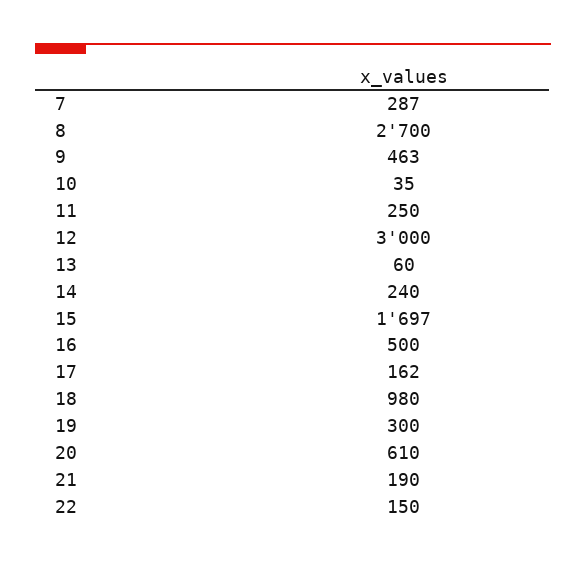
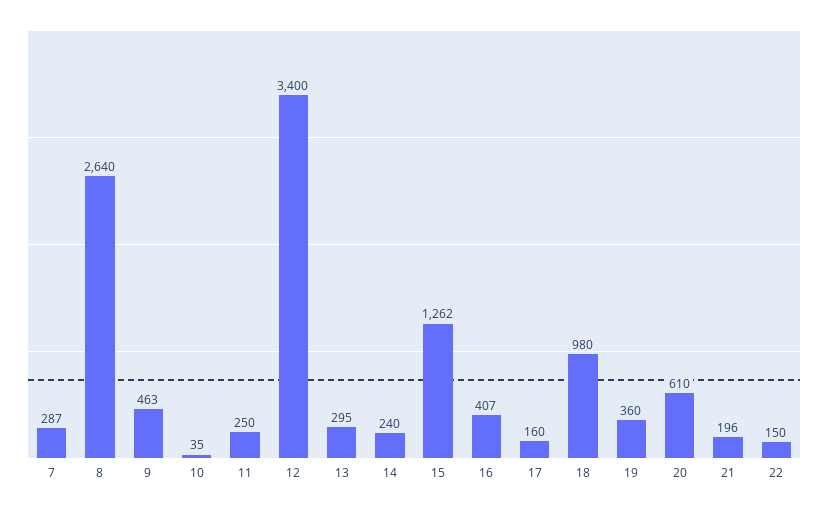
  {
    "7": 287,
-   "8": 2700,
+   "8": 2640,
    "9": 463,
    "10": 35,
    "11": 250,
-   "12": 3000,
+   "12": 3400,
-   "13": 60,
+   "13": 295,
    "14": 240,
-   "15": 1697,
+   "15": 1262,
-   "16": 500,
+   "16": 407,
-   "17": 162,
+   "17": 160,
    "18": 980,
-   "19": 300,
+   "19": 360,
    "20": 610,
-   "21": 190,
+   "21": 196,
    "22": 150
  }

